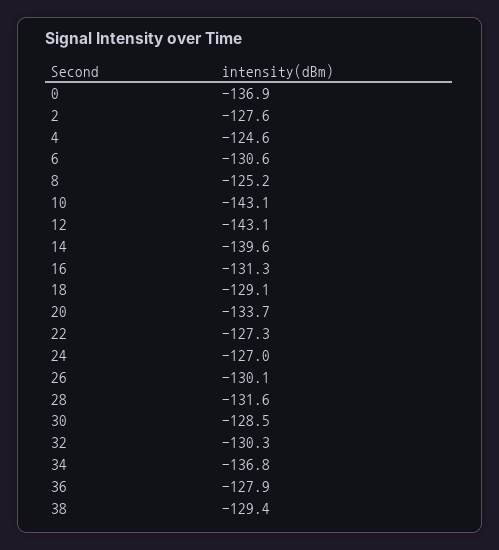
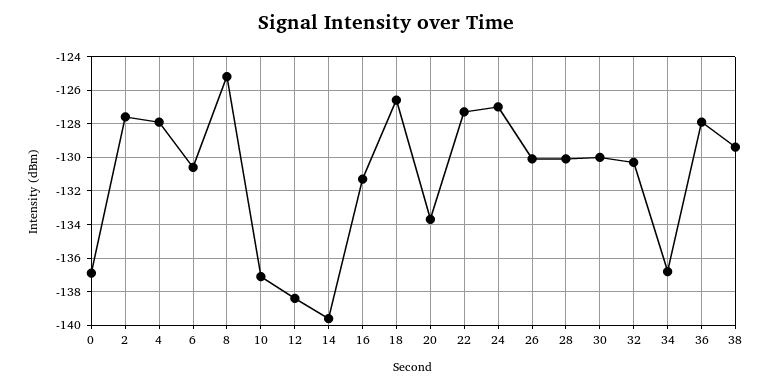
  {
    "0": -136.9,
    "2": -127.6,
-   "4": -124.6,
+   "4": -128,
    "6": -130.6,
    "8": -125.2,
-   "10": -143.1,
+   "10": -137,
-   "12": -143.1,
+   "12": -138.5,
    "14": -139.6,
    "16": -131.3,
-   "18": -129.1,
+   "18": -126.5,
    "20": -133.7,
    "22": -127.3,
    "24": -127,
    "26": -130.1,
-   "28": -131.6,
+   "28": -130,
-   "30": -128.5,
+   "30": -130,
    "32": -130.3,
    "34": -136.8,
    "36": -127.9,
    "38": -129.4
  }

